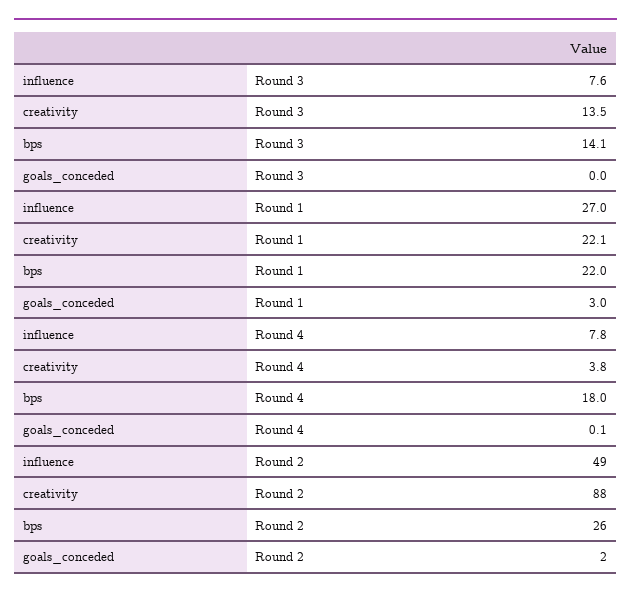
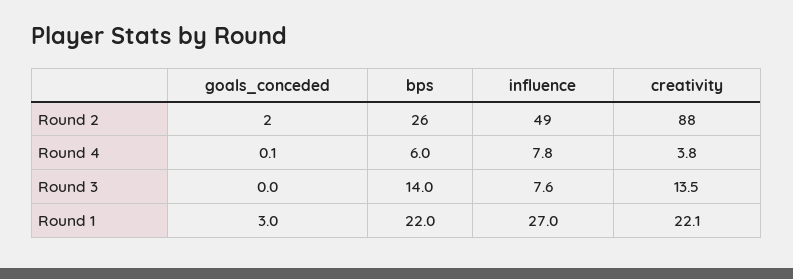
  {
    "influence": {
      "Round 3": 7.6,
      "Round 1": 27,
      "Round 4": 7.8,
      "Round 2": 49
    },
    "creativity": {
      "Round 3": 13.5,
      "Round 1": 22.1,
      "Round 4": 3.8,
      "Round 2": 88
    },
    "bps": {
-     "Round 3": 14.1,
+     "Round 3": 14,
      "Round 1": 22,
-     "Round 4": 18,
+     "Round 4": 6,
      "Round 2": 26
    },
    "goals_conceded": {
      "Round 3": 0,
      "Round 1": 3,
      "Round 4": 0.1,
      "Round 2": 2
    }
  }

